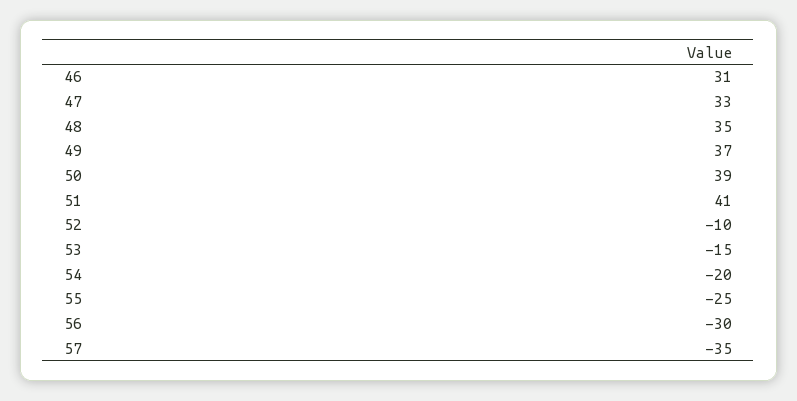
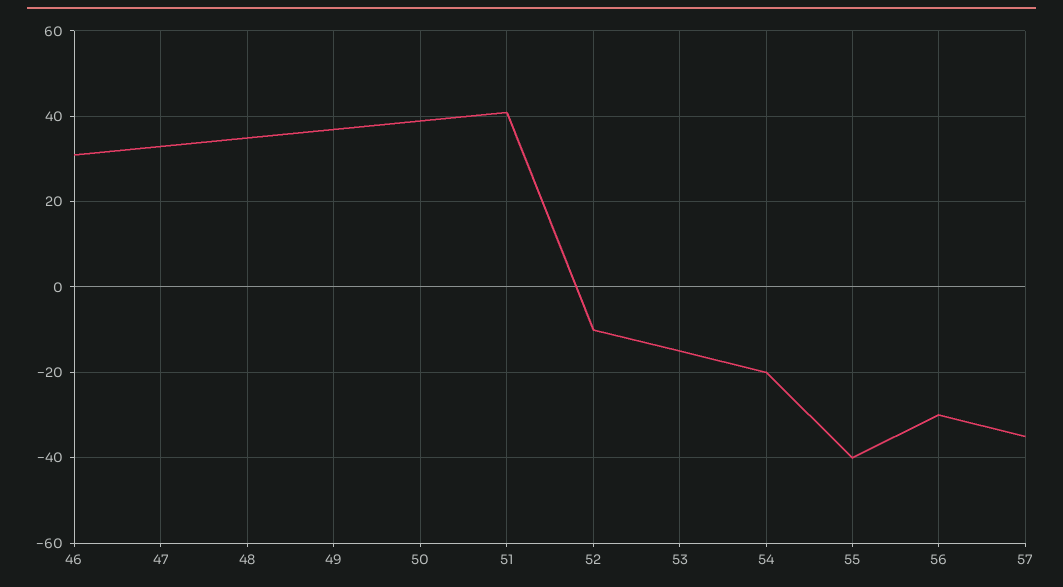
  {
    "46": 31,
    "47": 33,
    "48": 35,
    "49": 37,
    "50": 39,
    "51": 41,
    "52": -10,
    "53": -15,
    "54": -20,
-   "55": -25,
+   "55": -40,
    "56": -30,
    "57": -35
  }

